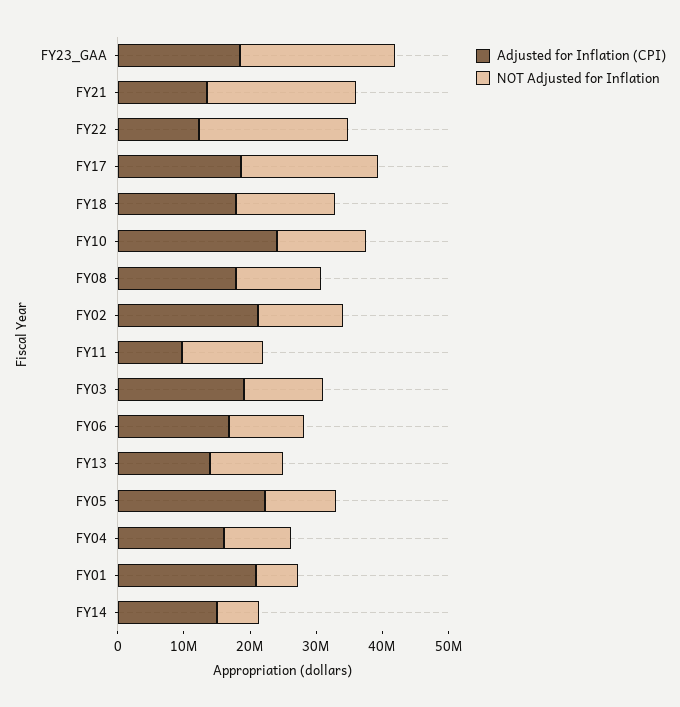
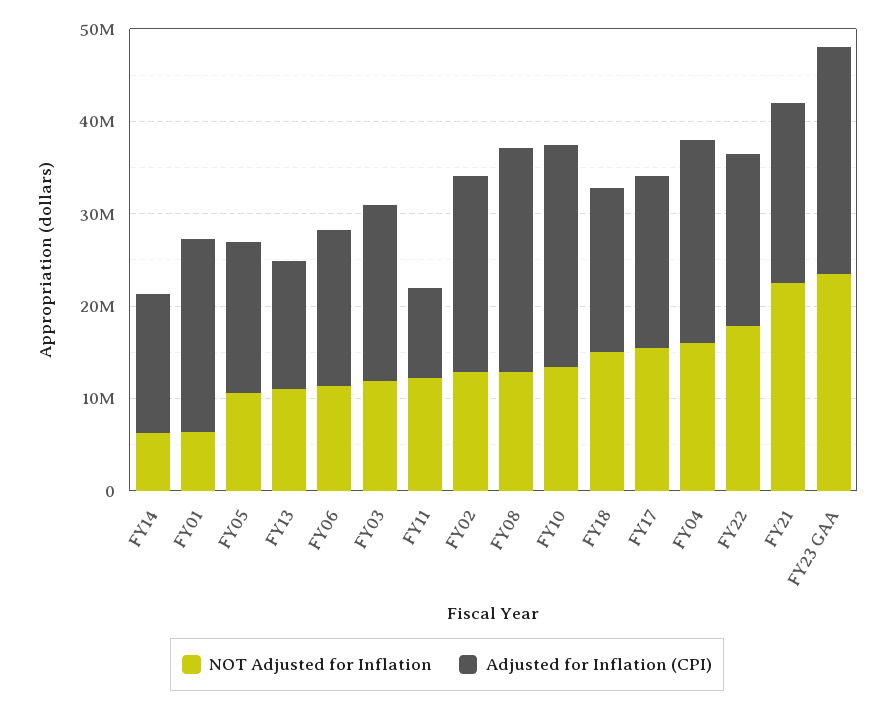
  {
    "Adjusted for Inflation (CPI)": {
-     "FY23_GAA": 18000000,
+     "FY23_GAA": 24000000,
-     "FY21": 14000000,
+     "FY21": 20000000,
-     "FY22": 12000000,
+     "FY22": 18000000,
      "FY17": 18000000,
      "FY18": 18000000,
      "FY10": 24000000,
-     "FY08": 18000000,
+     "FY08": 24000000,
      "FY02": 22000000,
      "FY11": 10000000,
      "FY03": 20000000,
      "FY06": 16000000,
      "FY13": 14000000,
-     "FY05": 22000000,
+     "FY05": 16000000,
-     "FY04": 16000000,
+     "FY04": 22000000,
      "FY01": 20000000,
      "FY14": 16000000
    },
    "NOT Adjusted for Inflation": {
      "FY23_GAA": 24000000,
      "FY21": 22000000,
-     "FY22": 22000000,
+     "FY22": 18000000,
-     "FY17": 20000000,
+     "FY17": 16000000,
      "FY18": 16000000,
      "FY10": 14000000,
      "FY08": 12000000,
      "FY02": 12000000,
      "FY11": 12000000,
      "FY03": 12000000,
      "FY06": 12000000,
      "FY13": 10000000,
      "FY05": 10000000,
-     "FY04": 10000000,
+     "FY04": 16000000,
      "FY01": 6000000,
      "FY14": 6000000
    }
  }

